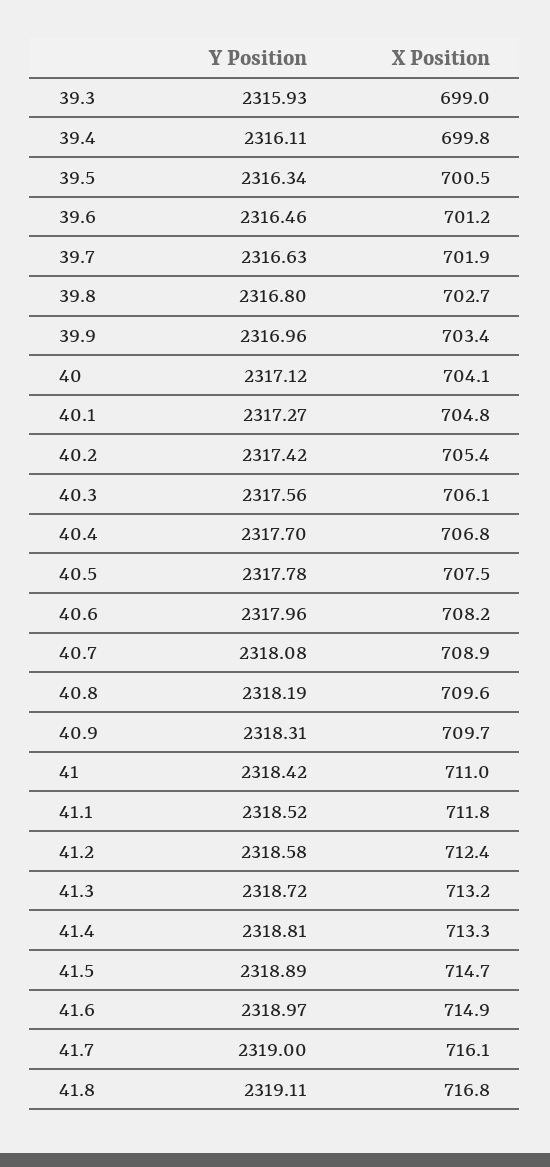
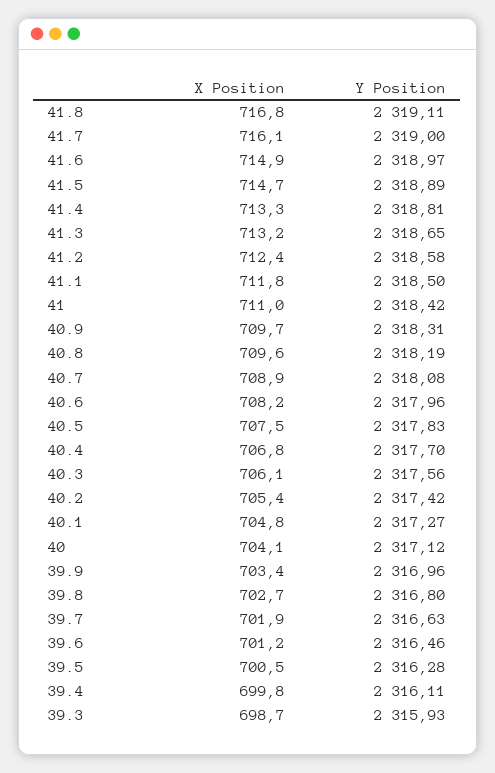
  {
    "Y Position": {
      "39.3": 2315.93,
      "39.4": 2316.11,
-     "39.5": 2316.34,
+     "39.5": 2316.28,
      "39.6": 2316.46,
      "39.7": 2316.63,
      "39.8": 2316.8,
      "39.9": 2316.96,
      "40": 2317.12,
      "40.1": 2317.27,
      "40.2": 2317.42,
      "40.3": 2317.56,
      "40.4": 2317.7,
-     "40.5": 2317.78,
+     "40.5": 2317.83,
      "40.6": 2317.96,
      "40.7": 2318.08,
      "40.8": 2318.19,
      "40.9": 2318.31,
      "41": 2318.42,
-     "41.1": 2318.52,
+     "41.1": 2318.5,
      "41.2": 2318.58,
-     "41.3": 2318.72,
+     "41.3": 2318.65,
      "41.4": 2318.81,
      "41.5": 2318.89,
      "41.6": 2318.97,
      "41.7": 2319,
      "41.8": 2319.11
    },
    "X Position": {
-     "39.3": 699,
+     "39.3": 698.7,
      "39.4": 699.8,
      "39.5": 700.5,
      "39.6": 701.2,
      "39.7": 701.9,
      "39.8": 702.7,
      "39.9": 703.4,
      "40": 704.1,
      "40.1": 704.8,
      "40.2": 705.4,
      "40.3": 706.1,
      "40.4": 706.8,
      "40.5": 707.5,
      "40.6": 708.2,
      "40.7": 708.9,
      "40.8": 709.6,
      "40.9": 709.7,
      "41": 711,
      "41.1": 711.8,
      "41.2": 712.4,
      "41.3": 713.2,
      "41.4": 713.3,
      "41.5": 714.7,
      "41.6": 714.9,
      "41.7": 716.1,
      "41.8": 716.8
    }
  }

